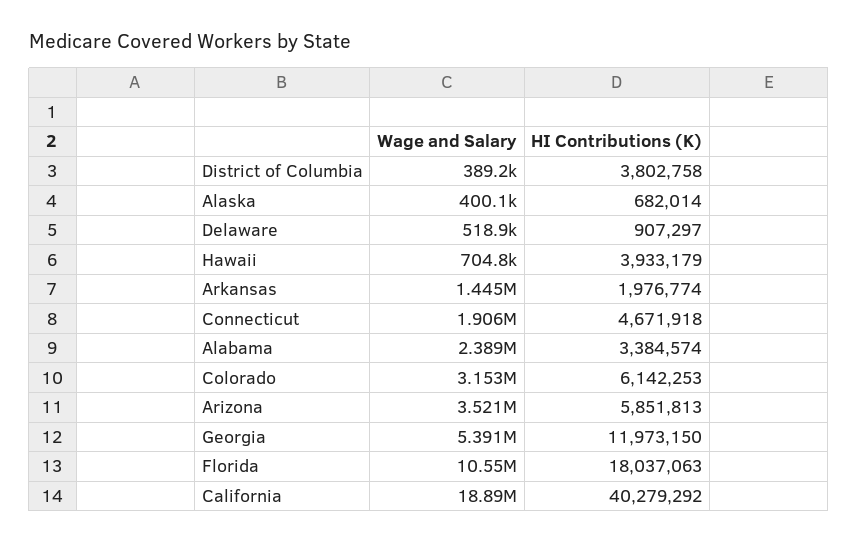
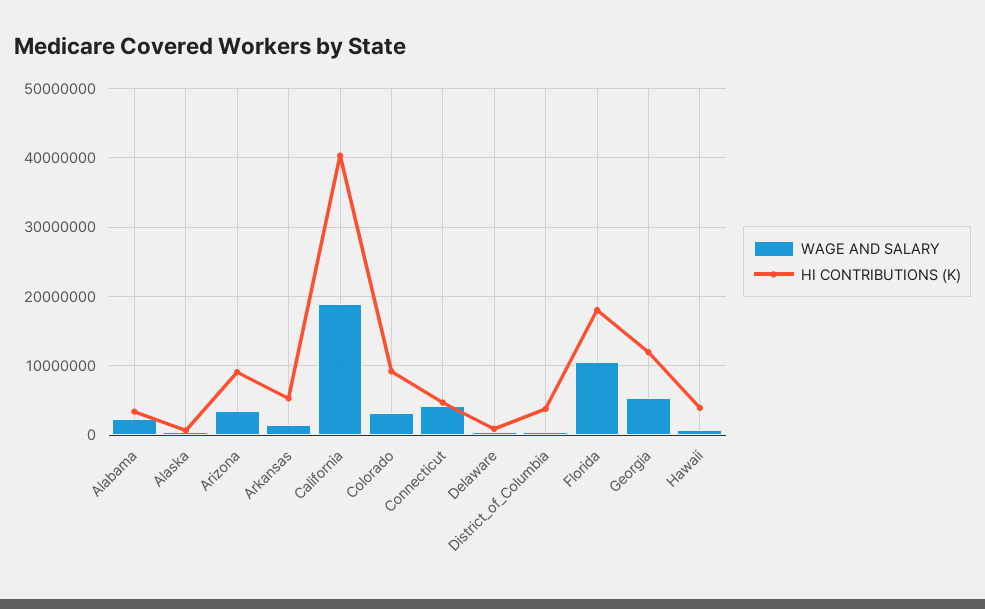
  {
    "Wage and Salary": {
      "District of Columbia": 389200,
      "Alaska": 400100,
      "Delaware": 518900,
      "Hawaii": 704800,
      "Arkansas": 1445000,
-     "Connecticut": 1906000,
+     "Connecticut": 4000000,
      "Alabama": 2389000,
      "Colorado": 3153000,
      "Arizona": 3521000,
      "Georgia": 5391000,
      "Florida": 10550000,
      "California": 18890000
    },
    "HI Contributions (K)": {
      "District of Columbia": 3802758,
      "Alaska": 682014,
      "Delaware": 907297,
      "Hawaii": 3933179,
-     "Arkansas": 1976774,
+     "Arkansas": 5000000,
      "Connecticut": 4671918,
      "Alabama": 3384574,
-     "Colorado": 6142253,
+     "Colorado": 9000000,
-     "Arizona": 5851813,
+     "Arizona": 9000000,
      "Georgia": 11973150,
      "Florida": 18037063,
      "California": 40279292
    }
  }

